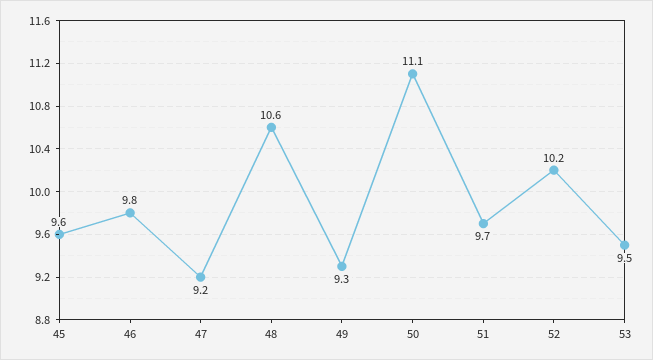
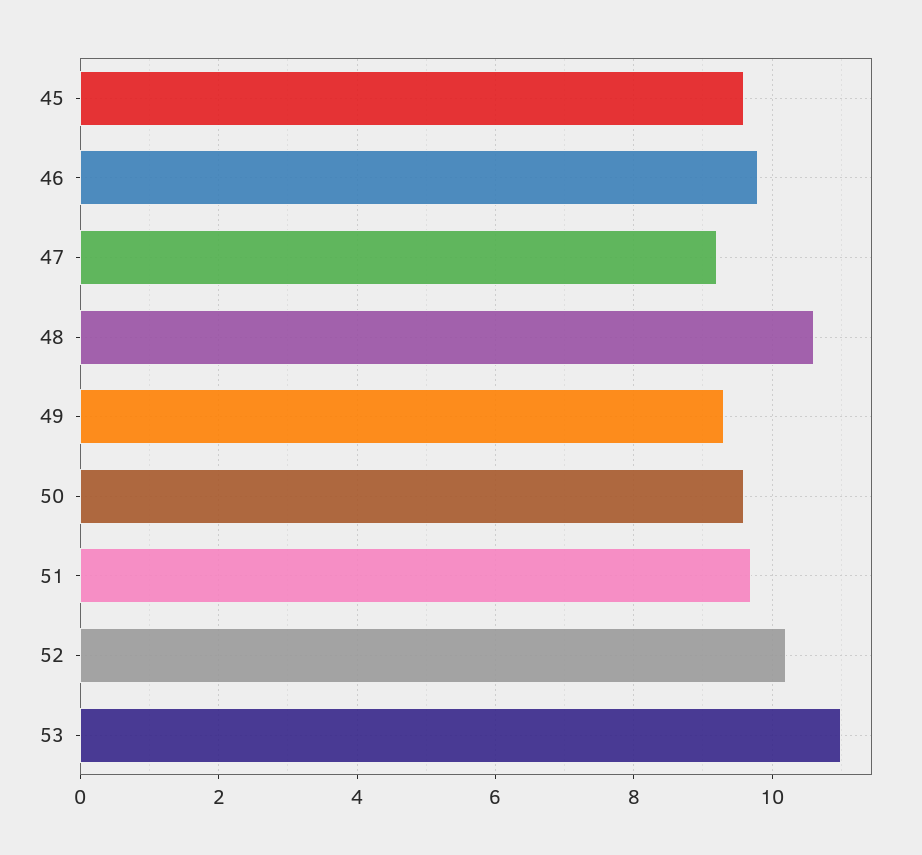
  {
    "45": 9.6,
    "46": 9.8,
    "47": 9.2,
    "48": 10.6,
    "49": 9.3,
-   "50": 11.1,
+   "50": 9.5,
    "51": 9.7,
    "52": 10.2,
-   "53": 9.5
+   "53": 11
  }

